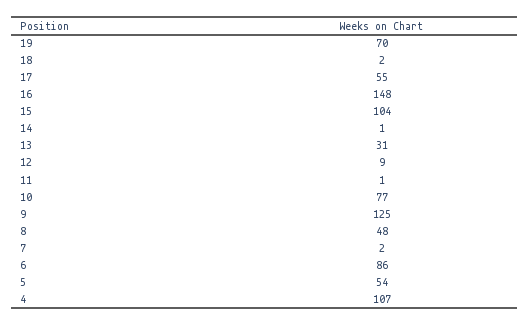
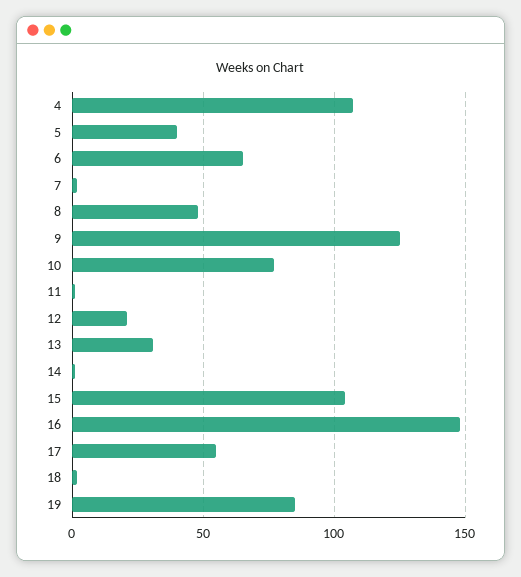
  {
-   "19": 70,
+   "19": 85,
    "18": 2,
    "17": 55,
    "16": 148,
    "15": 104,
    "14": 1,
    "13": 31,
-   "12": 9,
+   "12": 20,
    "11": 1,
    "10": 77,
    "9": 125,
    "8": 48,
    "7": 2,
-   "6": 86,
+   "6": 65,
-   "5": 54,
+   "5": 40,
    "4": 107
  }

